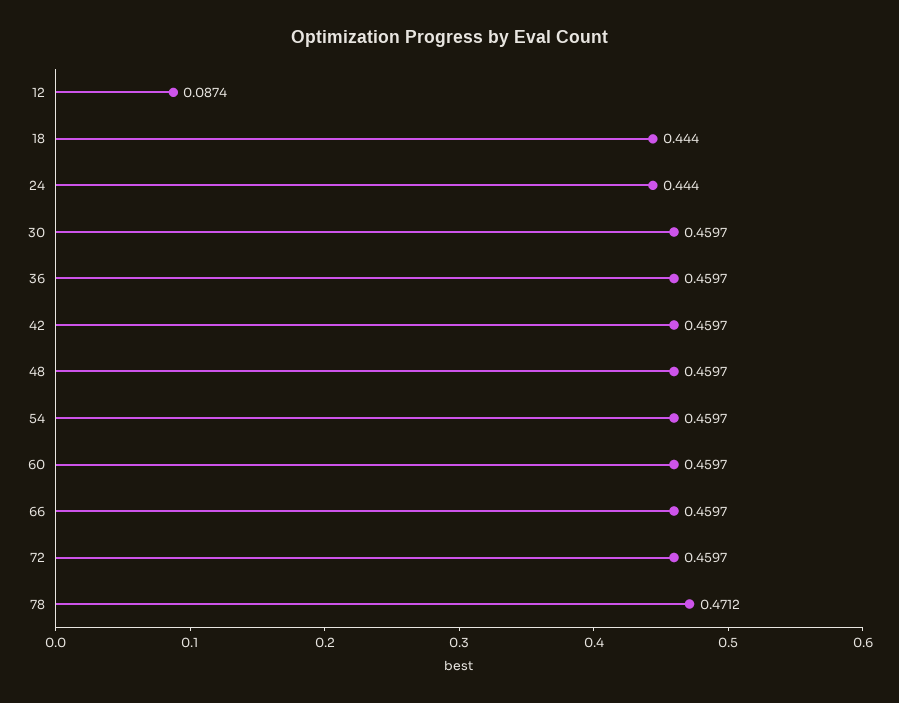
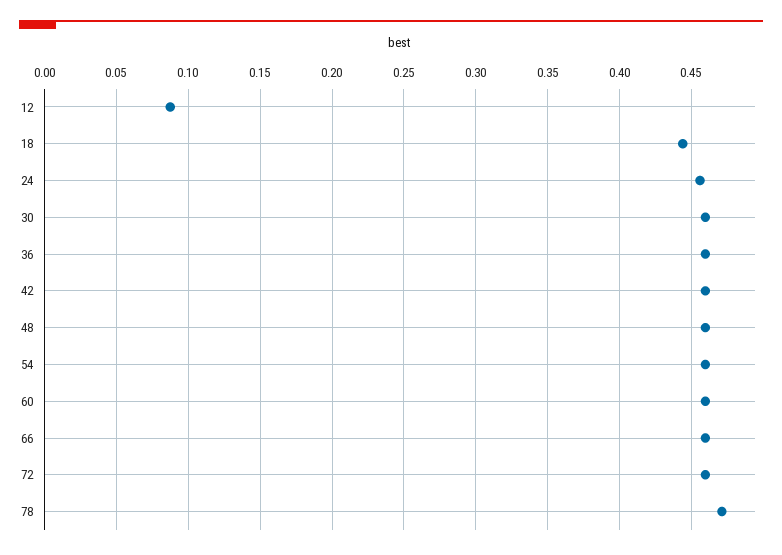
  {
    "12": 0.0874,
    "18": 0.444,
-   "24": 0.444,
+   "24": 0.455,
    "30": 0.4597,
    "36": 0.4597,
    "42": 0.4597,
    "48": 0.4597,
    "54": 0.4597,
    "60": 0.4597,
    "66": 0.4597,
    "72": 0.4597,
    "78": 0.4712
  }

